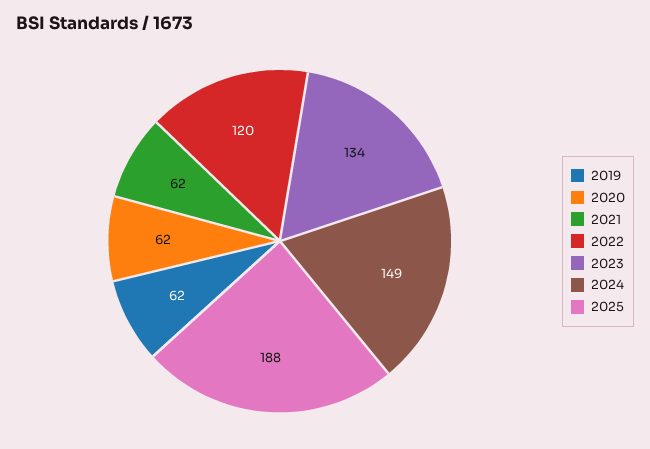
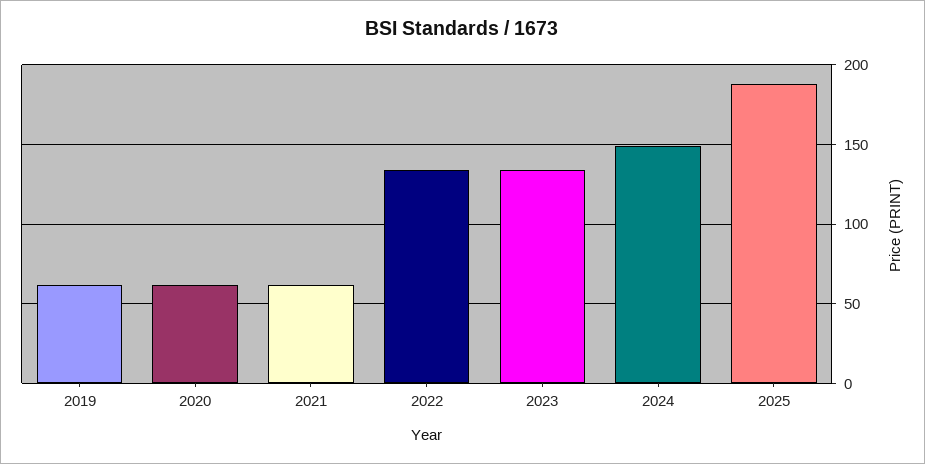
  {
    "2019": 62,
    "2020": 62,
    "2021": 62,
-   "2022": 120,
+   "2022": 135,
    "2023": 134,
    "2024": 149,
    "2025": 188
  }

